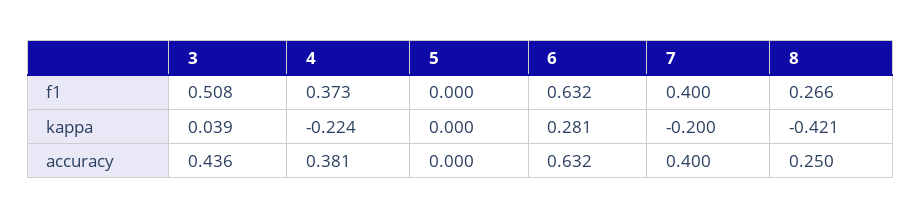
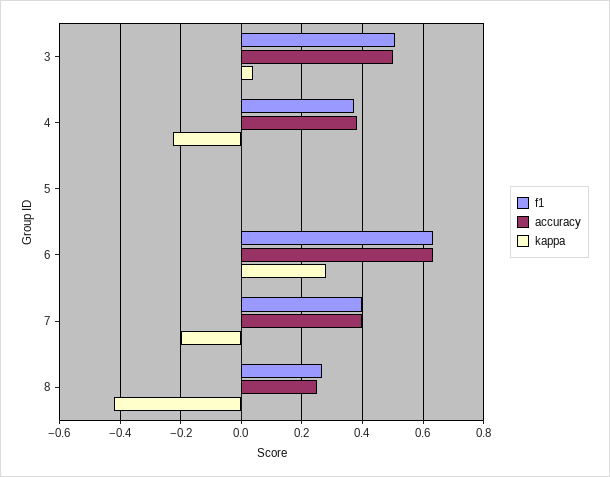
  {
    "f1": {
      "3": 0.508,
      "4": 0.373,
      "5": 0,
      "6": 0.632,
      "7": 0.4,
      "8": 0.266
    },
    "kappa": {
      "3": 0.039,
      "4": -0.224,
      "5": 0,
      "6": 0.281,
      "7": -0.2,
      "8": -0.421
    },
    "accuracy": {
-     "3": 0.436,
+     "3": 0.5,
      "4": 0.381,
      "5": 0,
      "6": 0.632,
      "7": 0.4,
      "8": 0.25
    }
  }

